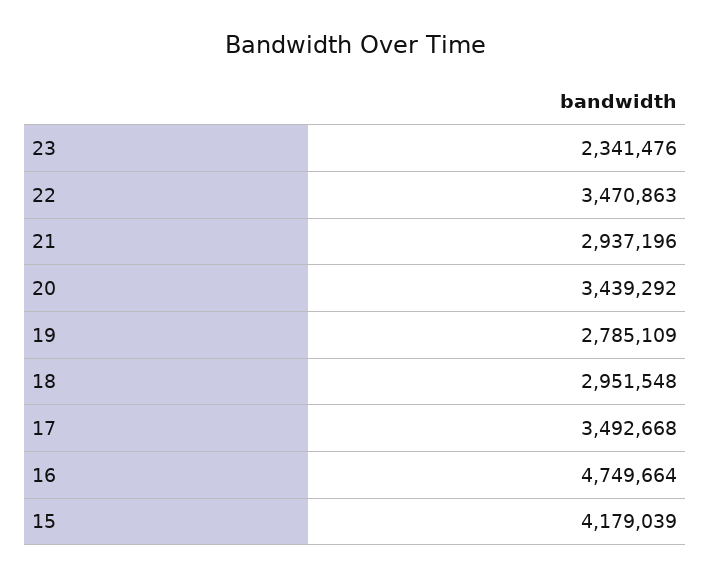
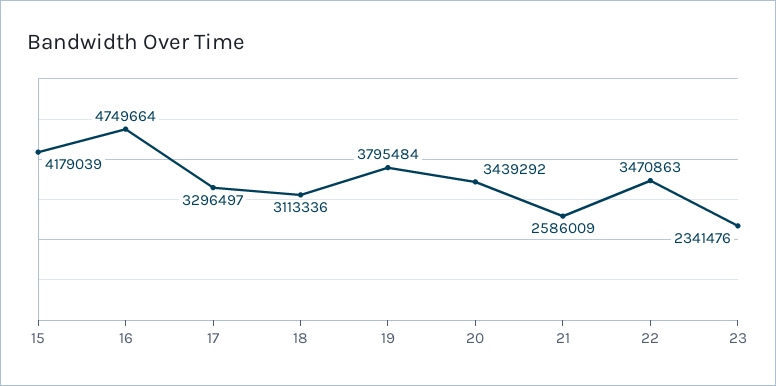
  {
    "23": 2341476,
    "22": 3470863,
-   "21": 2937196,
+   "21": 2586009,
    "20": 3439292,
-   "19": 2785109,
+   "19": 3795484,
-   "18": 2951548,
+   "18": 3113336,
-   "17": 3492668,
+   "17": 3296497,
    "16": 4749664,
    "15": 4179039
  }

